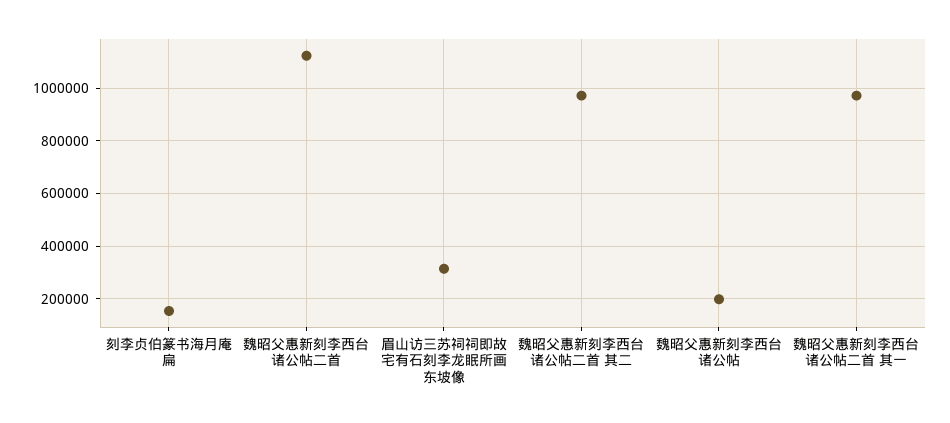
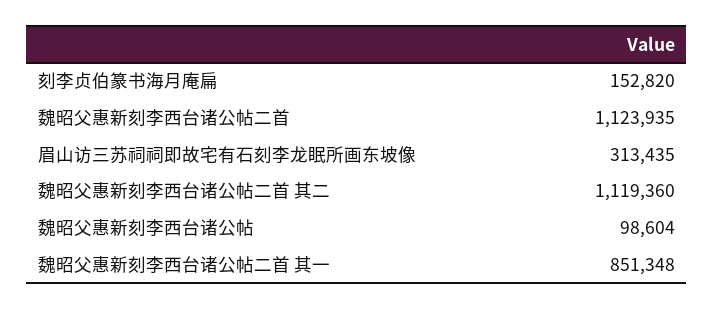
  {
    "刻李贞伯篆书海月庵扁": 152820,
    "魏昭父惠新刻李西台诸公帖二首": 1123935,
    "眉山访三苏祠祠即故宅有石刻李龙眠所画东坡像": 313435,
-   "魏昭父惠新刻李西台诸公帖二首 其二": 975000,
+   "魏昭父惠新刻李西台诸公帖二首 其二": 1119360,
-   "魏昭父惠新刻李西台诸公帖": 200000,
+   "魏昭父惠新刻李西台诸公帖": 98604,
-   "魏昭父惠新刻李西台诸公帖二首 其一": 975000
+   "魏昭父惠新刻李西台诸公帖二首 其一": 851348
  }

